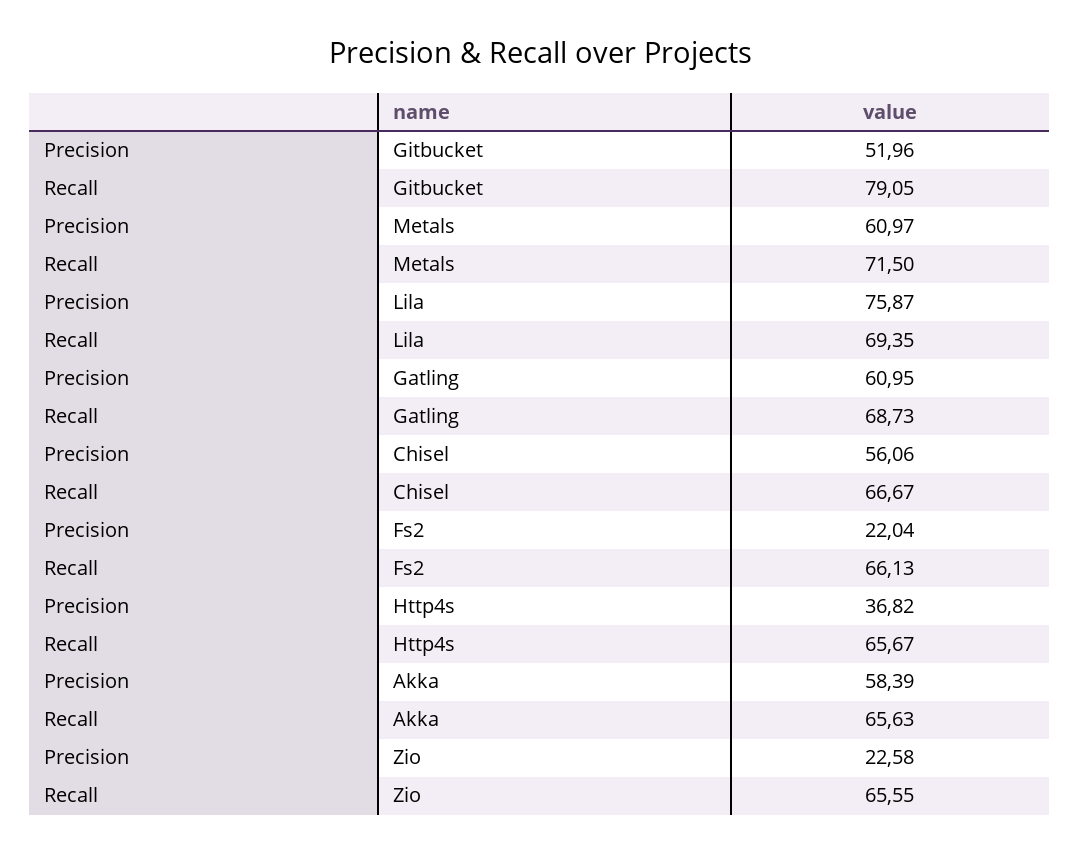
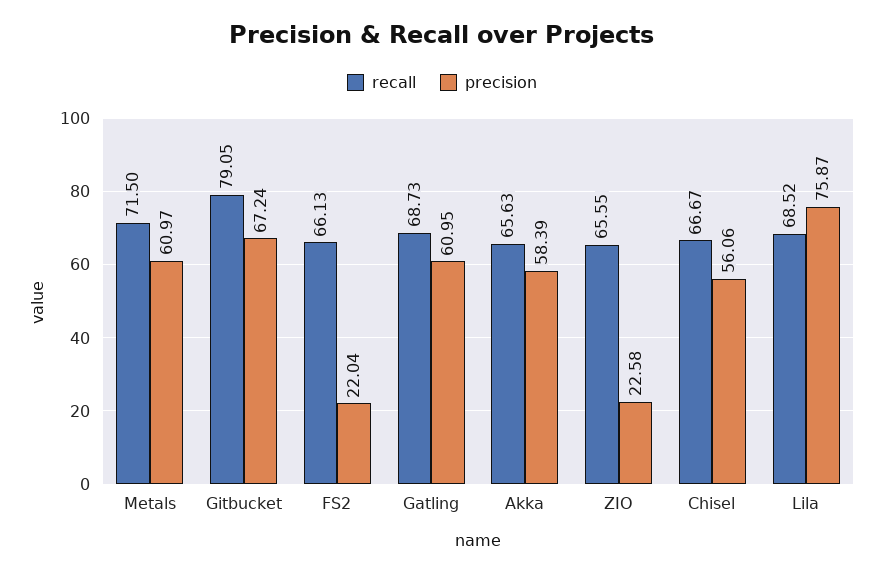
  {
    "Precision": {
-     "Gitbucket": 51.96,
+     "Gitbucket": 67.24,
      "Metals": 60.97,
      "Lila": 75.87,
      "Gatling": 60.95,
      "Chisel": 56.06,
      "Fs2": 22.04,
-     "Http4s": 36.82,
      "Akka": 58.39,
      "Zio": 22.58
    },
    "Recall": {
      "Gitbucket": 79.05,
      "Metals": 71.5,
-     "Lila": 69.35,
+     "Lila": 68.52,
      "Gatling": 68.73,
      "Chisel": 66.67,
      "Fs2": 66.13,
-     "Http4s": 65.67,
      "Akka": 65.63,
      "Zio": 65.55
    }
  }

